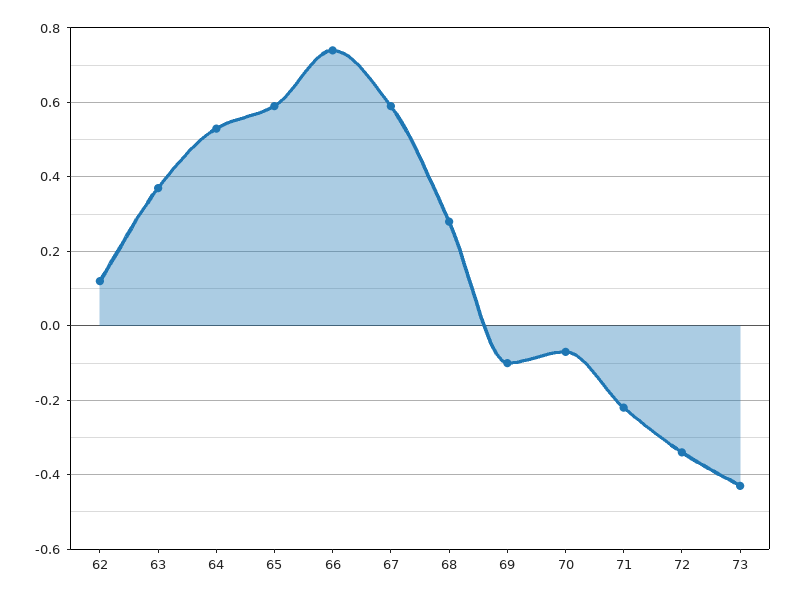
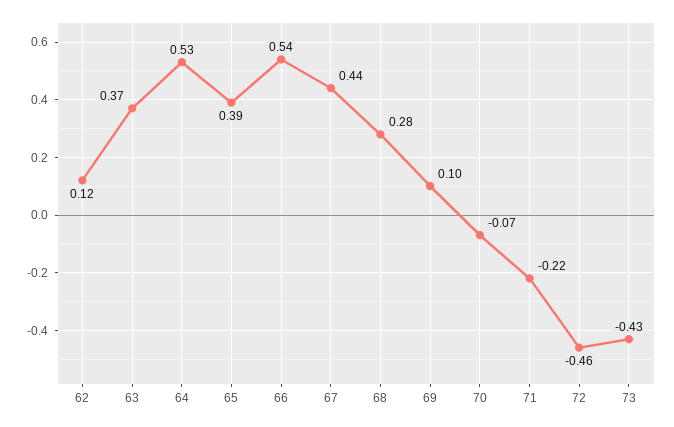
  {
    "62": 0.12,
    "63": 0.37,
    "64": 0.53,
-   "65": 0.6,
+   "65": 0.39,
-   "66": 0.75,
+   "66": 0.54,
-   "67": 0.6,
+   "67": 0.44,
    "68": 0.28,
-   "69": -0.1,
+   "69": 0.1,
    "70": -0.07,
    "71": -0.22,
-   "72": -0.35,
+   "72": -0.46,
    "73": -0.43
  }

